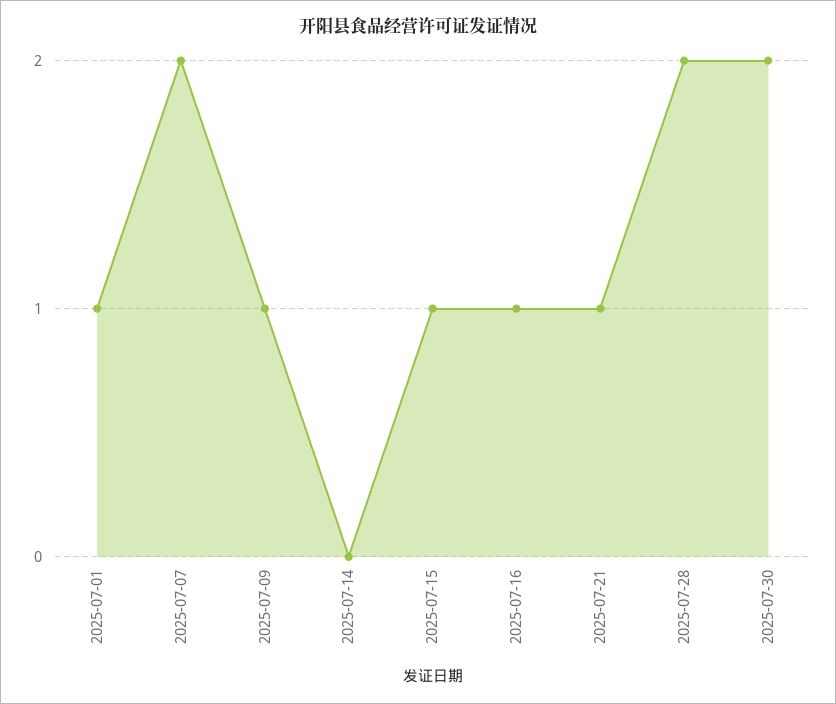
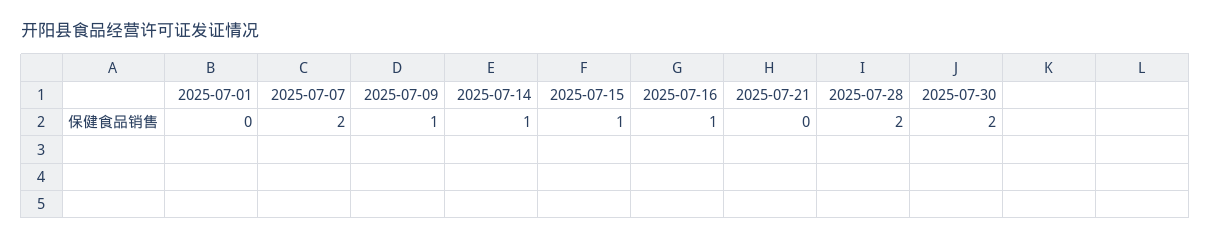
  {
-   "2025-07-01": 1,
+   "2025-07-01": 0,
    "2025-07-07": 2,
    "2025-07-09": 1,
-   "2025-07-14": 0,
+   "2025-07-14": 1,
    "2025-07-15": 1,
    "2025-07-16": 1,
-   "2025-07-21": 1,
+   "2025-07-21": 0,
    "2025-07-28": 2,
    "2025-07-30": 2
  }

